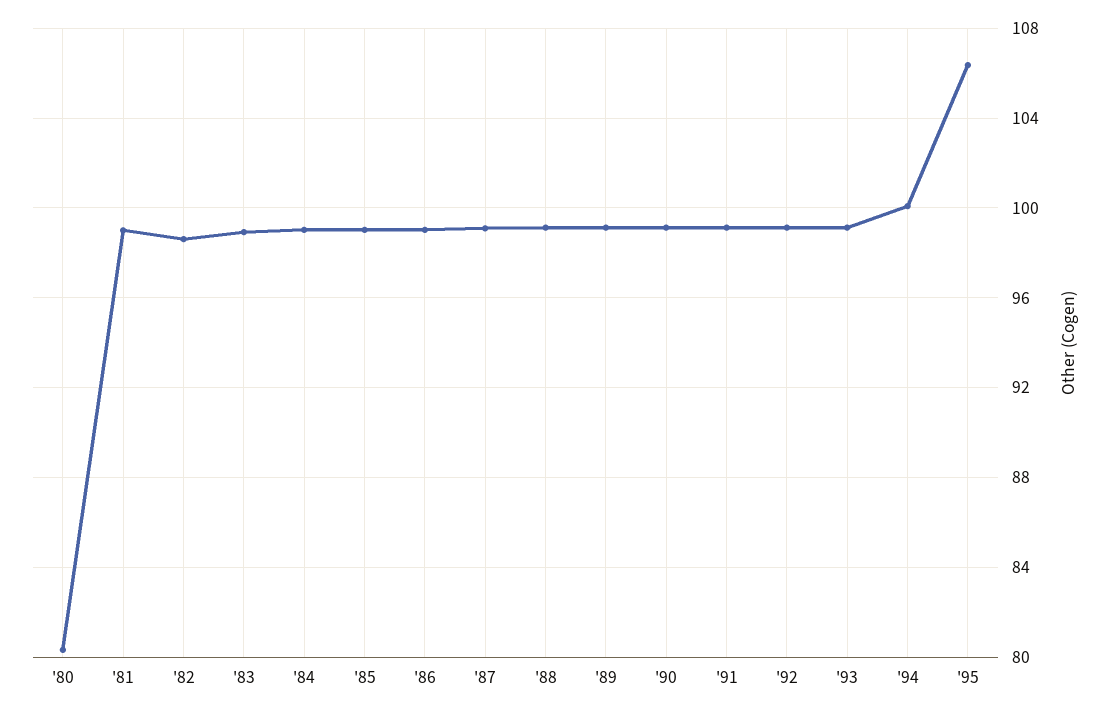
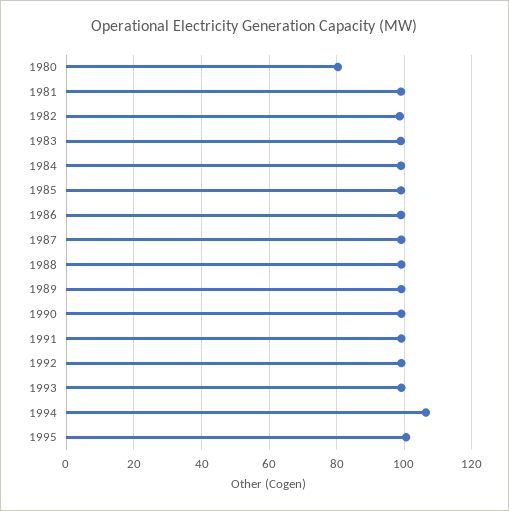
  {
    "'80": 80.5,
    "'81": 99,
    "'82": 98.5,
    "'83": 99,
    "'84": 99,
    "'85": 99,
    "'86": 99,
    "'87": 99,
    "'88": 99,
    "'89": 99,
    "'90": 99,
    "'91": 99,
    "'92": 99,
    "'93": 99,
-   "'94": 100,
+   "'94": 106,
-   "'95": 106.5
+   "'95": 100
  }

